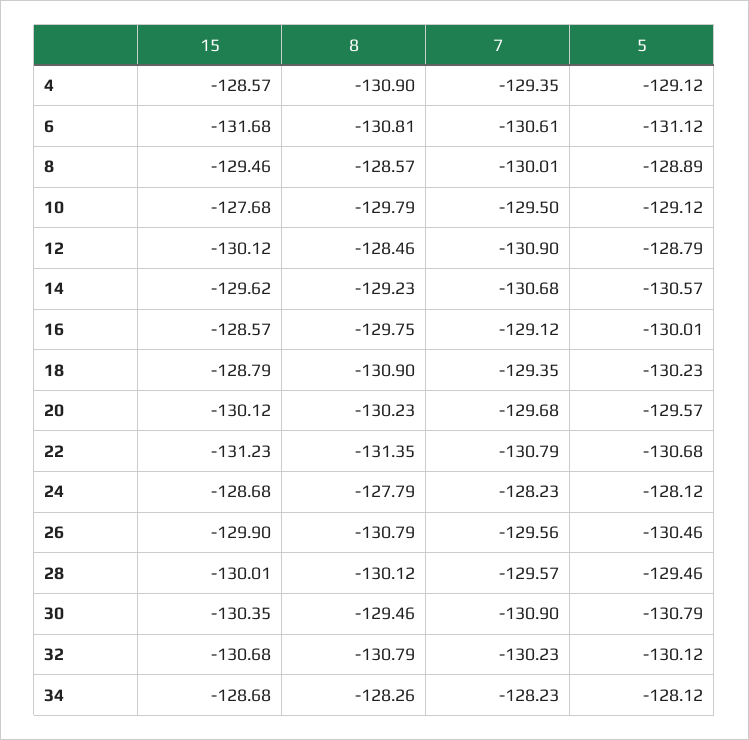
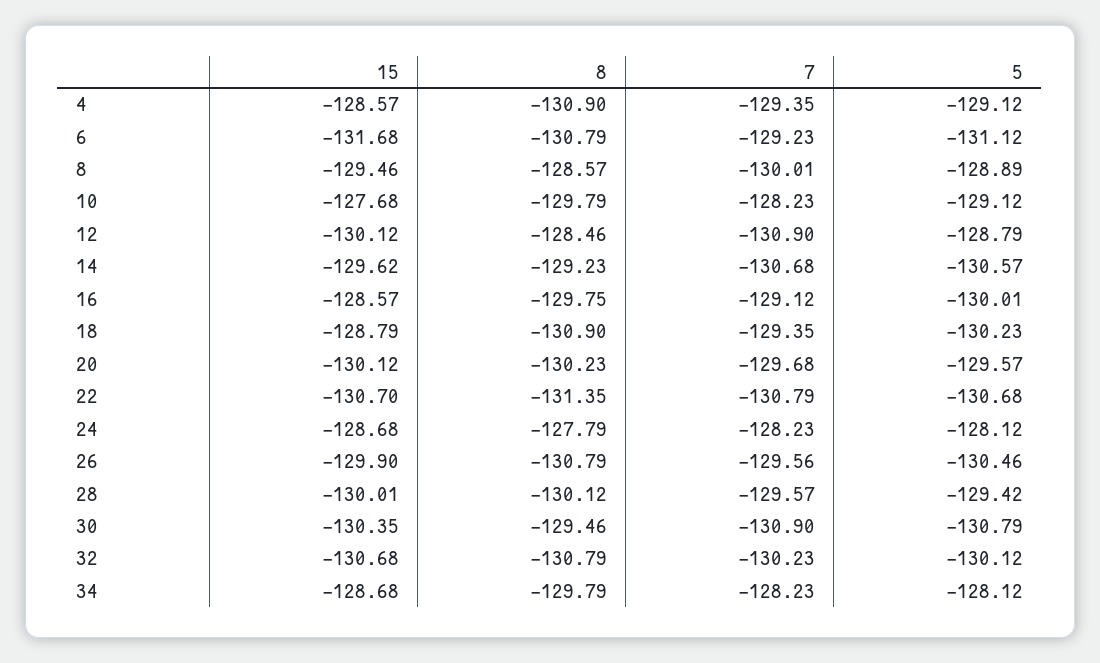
  {
    "15": {
      "4": -128.57,
      "6": -131.68,
      "8": -129.46,
      "10": -127.68,
      "12": -130.12,
      "14": -129.62,
      "16": -128.57,
      "18": -128.79,
      "20": -130.12,
-     "22": -131.23,
+     "22": -130.7,
      "24": -128.68,
      "26": -129.9,
      "28": -130.01,
      "30": -130.35,
      "32": -130.68,
      "34": -128.68
    },
    "8": {
      "4": -130.9,
-     "6": -130.81,
+     "6": -130.79,
      "8": -128.57,
      "10": -129.79,
      "12": -128.46,
      "14": -129.23,
      "16": -129.75,
      "18": -130.9,
      "20": -130.23,
      "22": -131.35,
      "24": -127.79,
      "26": -130.79,
      "28": -130.12,
      "30": -129.46,
      "32": -130.79,
-     "34": -128.26
+     "34": -129.79
    },
    "7": {
      "4": -129.35,
-     "6": -130.61,
+     "6": -129.23,
      "8": -130.01,
-     "10": -129.5,
+     "10": -128.23,
      "12": -130.9,
      "14": -130.68,
      "16": -129.12,
      "18": -129.35,
      "20": -129.68,
      "22": -130.79,
      "24": -128.23,
      "26": -129.56,
      "28": -129.57,
      "30": -130.9,
      "32": -130.23,
      "34": -128.23
    },
    "5": {
      "4": -129.12,
      "6": -131.12,
      "8": -128.89,
      "10": -129.12,
      "12": -128.79,
      "14": -130.57,
      "16": -130.01,
      "18": -130.23,
      "20": -129.57,
      "22": -130.68,
      "24": -128.12,
      "26": -130.46,
-     "28": -129.46,
+     "28": -129.42,
      "30": -130.79,
      "32": -130.12,
      "34": -128.12
    }
  }

